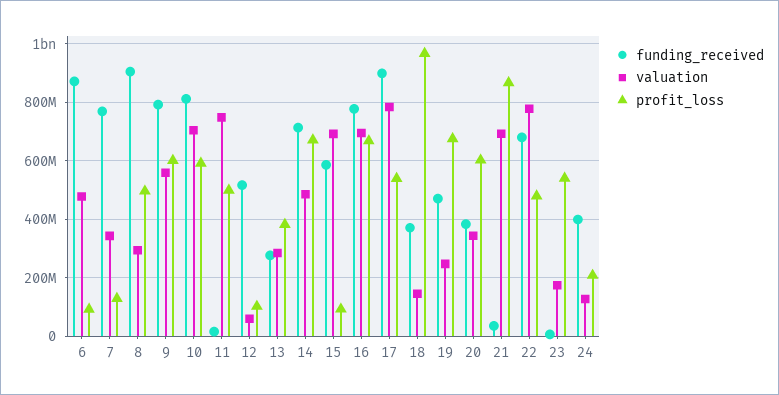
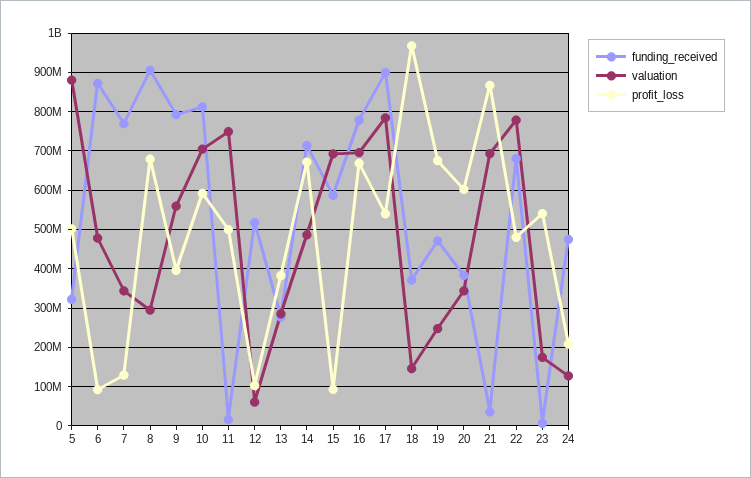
  {
    "funding_received": {
      "6": 880000000,
      "7": 760000000,
      "8": 900000000,
      "9": 800000000,
      "10": 820000000,
      "11": 20000000,
      "12": 520000000,
      "13": 280000000,
      "14": 720000000,
      "15": 580000000,
      "16": 780000000,
      "17": 900000000,
      "18": 380000000,
      "19": 480000000,
      "20": 380000000,
      "21": 40000000,
      "22": 680000000,
      "23": 0,
-     "24": 400000000
+     "24": 480000000,
+     "5": 320000000
    },
    "valuation": {
      "6": 480000000,
      "7": 340000000,
      "8": 300000000,
      "9": 560000000,
      "10": 700000000,
      "11": 740000000,
      "12": 60000000,
      "13": 280000000,
      "14": 480000000,
      "15": 700000000,
      "16": 700000000,
      "17": 780000000,
      "18": 140000000,
      "19": 240000000,
      "20": 340000000,
      "21": 700000000,
      "22": 780000000,
      "23": 180000000,
-     "24": 120000000
+     "24": 120000000,
+     "5": 880000000
    },
    "profit_loss": {
      "6": 100000000,
      "7": 120000000,
-     "8": 500000000,
+     "8": 680000000,
-     "9": 600000000,
+     "9": 400000000,
      "10": 600000000,
      "11": 500000000,
      "12": 100000000,
      "13": 380000000,
      "14": 680000000,
      "15": 100000000,
      "16": 660000000,
      "17": 540000000,
      "18": 960000000,
      "19": 680000000,
      "20": 600000000,
      "21": 860000000,
      "22": 480000000,
      "23": 540000000,
-     "24": 200000000
+     "24": 200000000,
+     "5": 500000000
    }
  }

